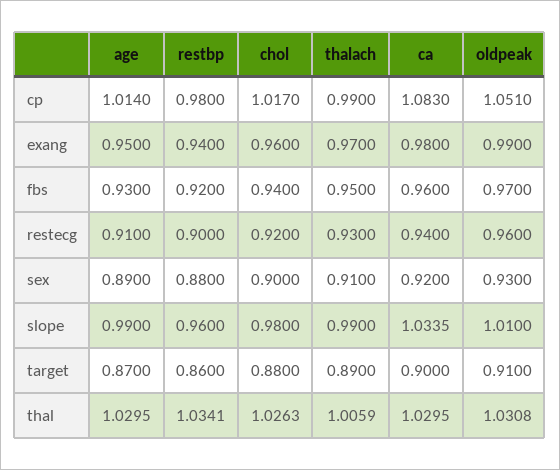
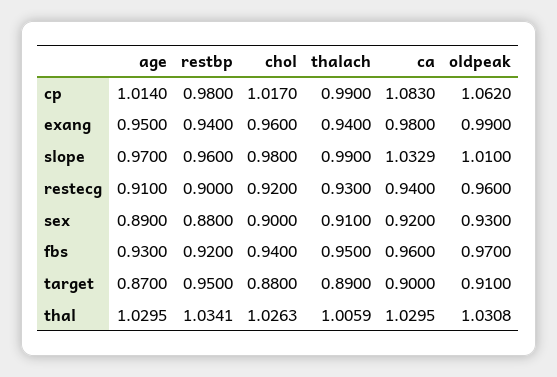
  {
    "age": {
      "cp": 1.014,
      "exang": 0.95,
      "fbs": 0.93,
      "restecg": 0.91,
      "sex": 0.89,
-     "slope": 0.99,
+     "slope": 0.97,
      "target": 0.87,
      "thal": 1.0295
    },
    "restbp": {
      "cp": 0.98,
      "exang": 0.94,
      "fbs": 0.92,
      "restecg": 0.9,
      "sex": 0.88,
      "slope": 0.96,
-     "target": 0.86,
+     "target": 0.95,
      "thal": 1.0341
    },
    "chol": {
      "cp": 1.017,
      "exang": 0.96,
      "fbs": 0.94,
      "restecg": 0.92,
      "sex": 0.9,
      "slope": 0.98,
      "target": 0.88,
      "thal": 1.0263
    },
    "thalach": {
      "cp": 0.99,
-     "exang": 0.97,
+     "exang": 0.94,
      "fbs": 0.95,
      "restecg": 0.93,
      "sex": 0.91,
      "slope": 0.99,
      "target": 0.89,
      "thal": 1.0059
    },
    "ca": {
      "cp": 1.083,
      "exang": 0.98,
      "fbs": 0.96,
      "restecg": 0.94,
      "sex": 0.92,
-     "slope": 1.0335,
+     "slope": 1.0329,
      "target": 0.9,
      "thal": 1.0295
    },
    "oldpeak": {
-     "cp": 1.051,
+     "cp": 1.062,
      "exang": 0.99,
      "fbs": 0.97,
      "restecg": 0.96,
      "sex": 0.93,
      "slope": 1.01,
      "target": 0.91,
      "thal": 1.0308
    }
  }

